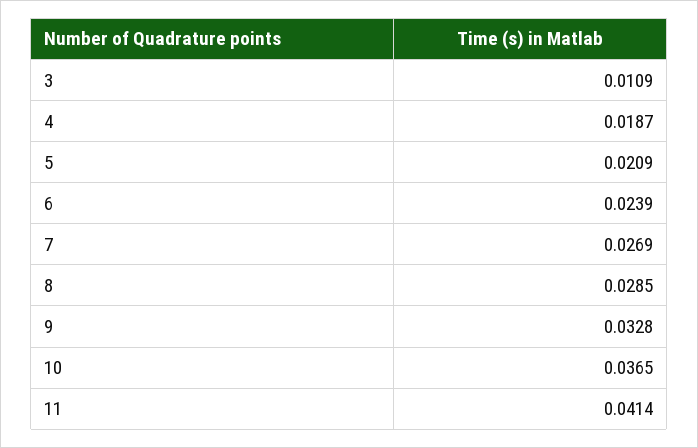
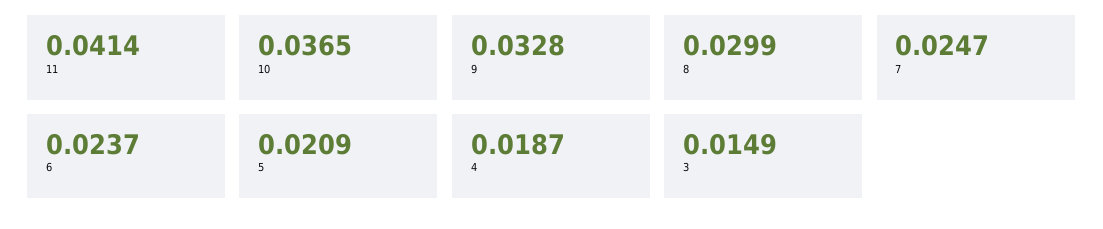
  {
-   "3": 0.0109,
+   "3": 0.0149,
    "4": 0.0187,
    "5": 0.0209,
-   "6": 0.0239,
+   "6": 0.0237,
-   "7": 0.0269,
+   "7": 0.0247,
-   "8": 0.0285,
+   "8": 0.0299,
    "9": 0.0328,
    "10": 0.0365,
    "11": 0.0414
  }

